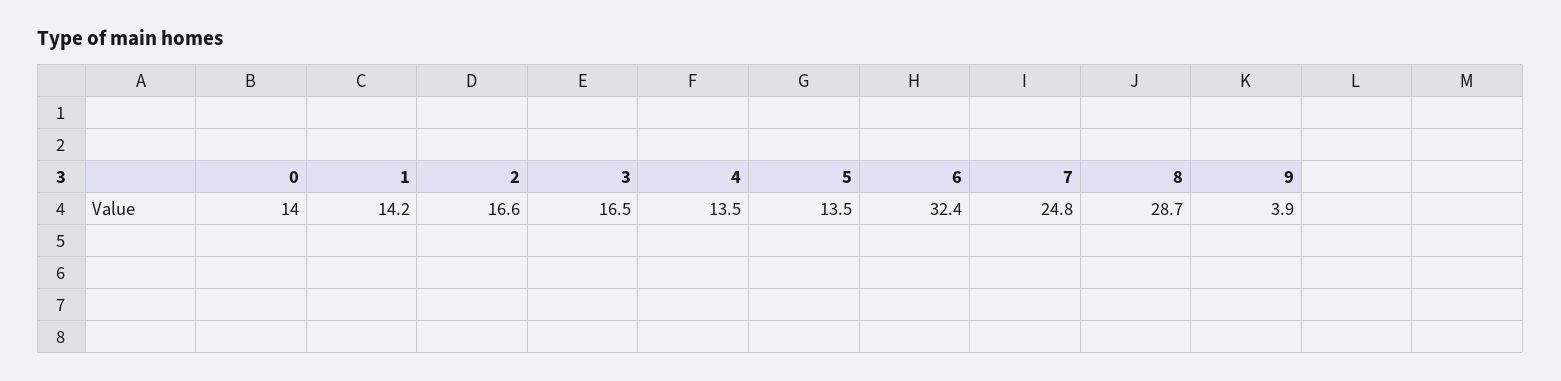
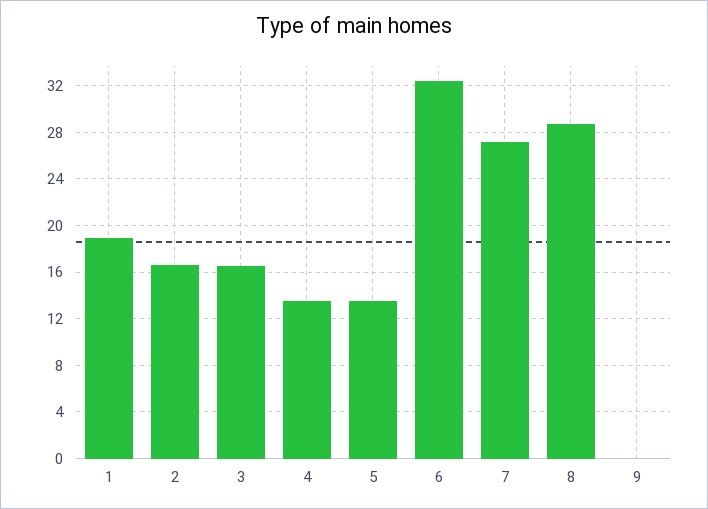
  {
-   "0": 14,
-   "1": 14.2,
+   "1": 19,
    "2": 16.6,
    "3": 16.5,
    "4": 13.5,
    "5": 13.5,
    "6": 32.4,
-   "7": 24.8,
+   "7": 27,
    "8": 28.7,
-   "9": 3.9
+   "9": 0
  }

